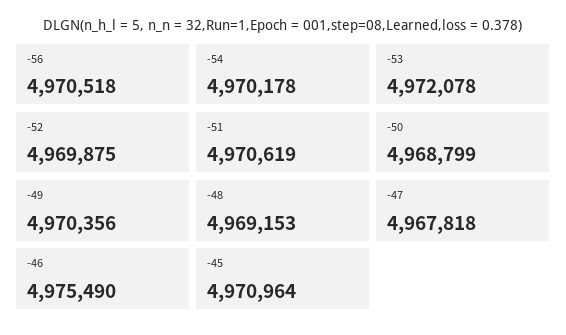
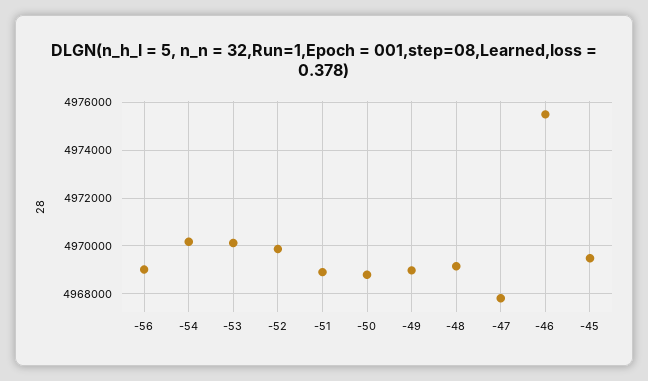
  {
-   "-56": 4970518,
+   "-56": 4969000,
    "-54": 4970178,
-   "-53": 4972078,
+   "-53": 4970000,
    "-52": 4969875,
-   "-51": 4970619,
+   "-51": 4969000,
    "-50": 4968799,
-   "-49": 4970356,
+   "-49": 4969000,
    "-48": 4969153,
    "-47": 4967818,
    "-46": 4975490,
-   "-45": 4970964
+   "-45": 4969500
  }

